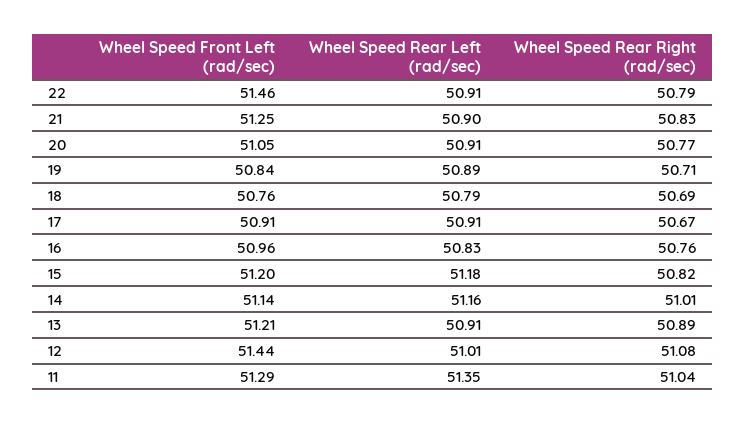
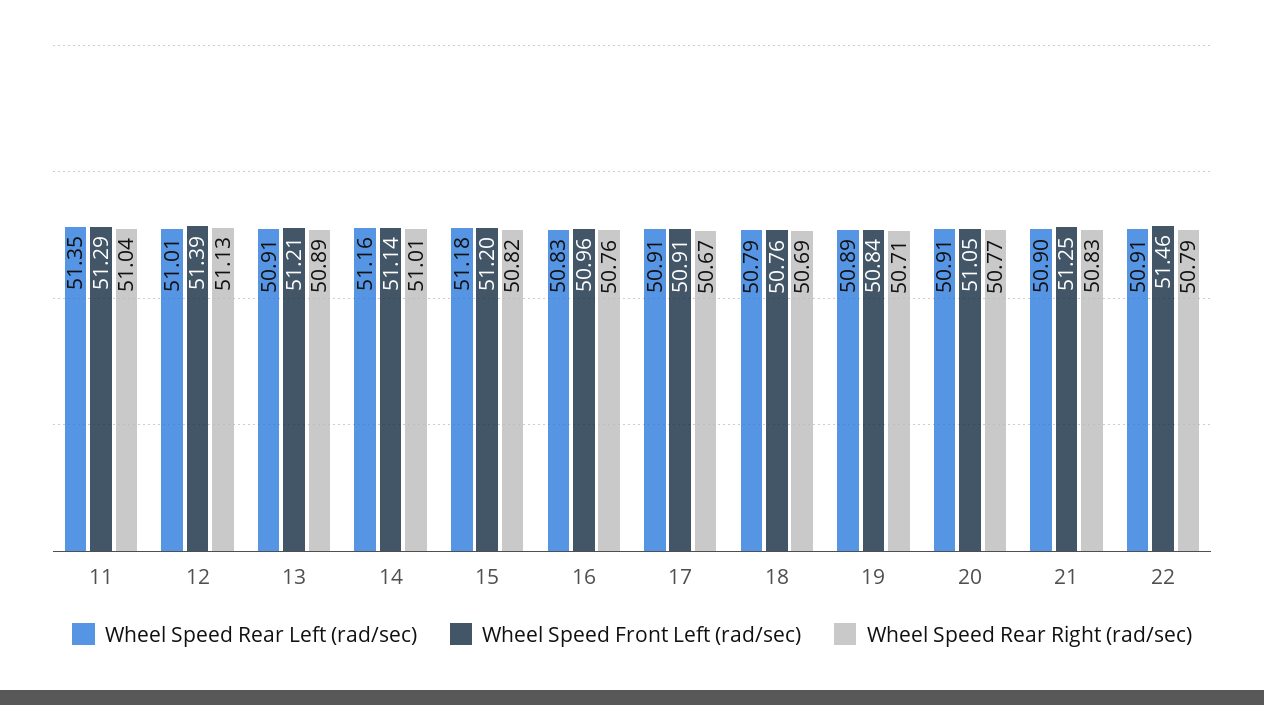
  {
    "Wheel Speed Front Left (rad/sec)": {
      "22": 51.46,
      "21": 51.25,
      "20": 51.05,
      "19": 50.84,
      "18": 50.76,
      "17": 50.91,
      "16": 50.96,
      "15": 51.2,
      "14": 51.14,
      "13": 51.21,
-     "12": 51.44,
+     "12": 51.39,
      "11": 51.29
    },
    "Wheel Speed Rear Left (rad/sec)": {
      "22": 50.91,
      "21": 50.9,
      "20": 50.91,
      "19": 50.89,
      "18": 50.79,
      "17": 50.91,
      "16": 50.83,
      "15": 51.18,
      "14": 51.16,
      "13": 50.91,
      "12": 51.01,
      "11": 51.35
    },
    "Wheel Speed Rear Right (rad/sec)": {
      "22": 50.79,
      "21": 50.83,
      "20": 50.77,
      "19": 50.71,
      "18": 50.69,
      "17": 50.67,
      "16": 50.76,
      "15": 50.82,
      "14": 51.01,
      "13": 50.89,
-     "12": 51.08,
+     "12": 51.13,
      "11": 51.04
    }
  }

